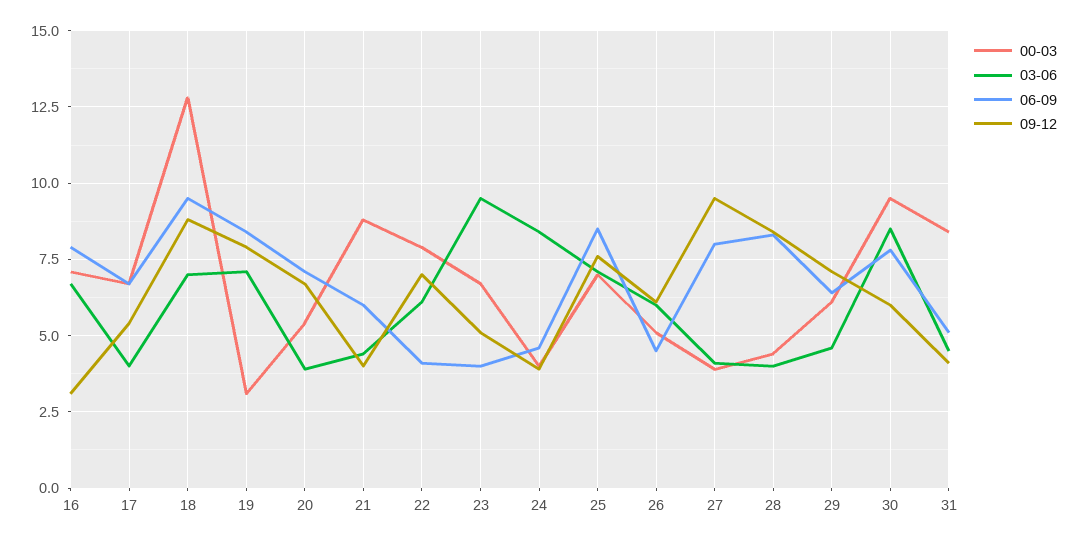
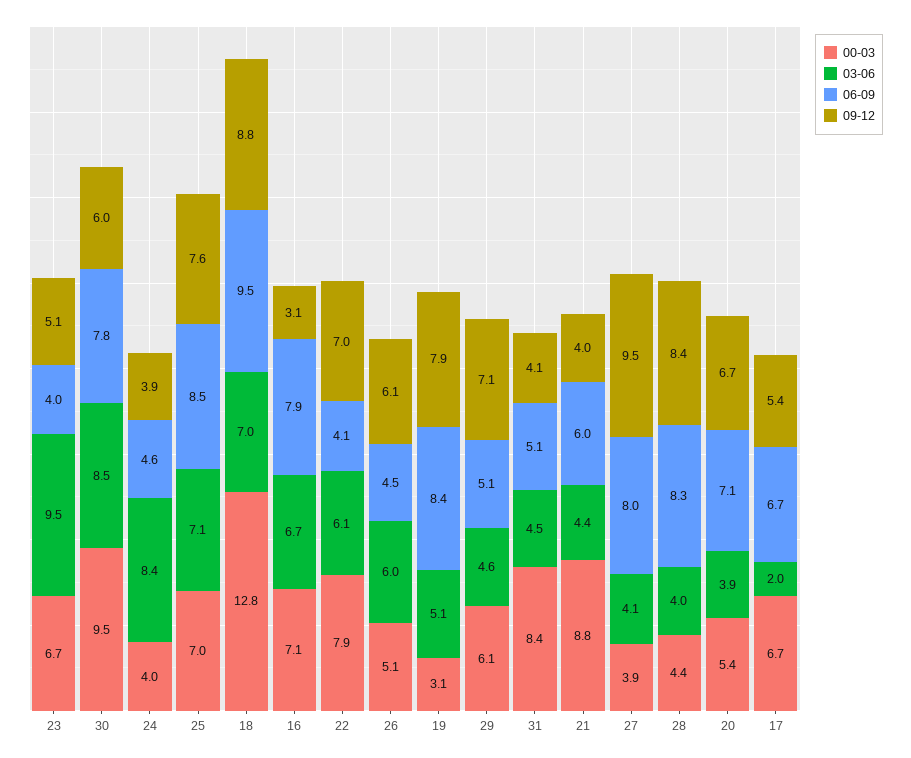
  {
    "00-03": {
      "16": 7.1,
      "17": 6.7,
      "18": 12.8,
      "19": 3.1,
      "20": 5.4,
      "21": 8.8,
      "22": 7.9,
      "23": 6.7,
      "24": 4,
      "25": 7,
      "26": 5.1,
      "27": 3.9,
      "28": 4.4,
      "29": 6.1,
      "30": 9.5,
      "31": 8.4
    },
    "03-06": {
      "16": 6.7,
-     "17": 4,
+     "17": 2,
      "18": 7,
-     "19": 7,
+     "19": 5.1,
      "20": 3.9,
      "21": 4.4,
      "22": 6.1,
      "23": 9.5,
      "24": 8.4,
      "25": 7.1,
      "26": 6,
      "27": 4.1,
      "28": 4,
      "29": 4.6,
      "30": 8.5,
      "31": 4.5
    },
    "06-09": {
      "16": 7.9,
      "17": 6.7,
      "18": 9.5,
      "19": 8.4,
      "20": 7.1,
      "21": 6,
      "22": 4.1,
      "23": 4,
      "24": 4.6,
      "25": 8.5,
      "26": 4.5,
      "27": 8,
      "28": 8.3,
-     "29": 6.5,
+     "29": 5.1,
      "30": 7.8,
      "31": 5.1
    },
    "09-12": {
      "16": 3.1,
      "17": 5.4,
      "18": 8.8,
      "19": 7.9,
      "20": 6.7,
      "21": 4,
      "22": 7,
      "23": 5.1,
      "24": 3.9,
      "25": 7.6,
      "26": 6.1,
      "27": 9.5,
      "28": 8.4,
      "29": 7.1,
      "30": 6,
      "31": 4.1
    }
  }

